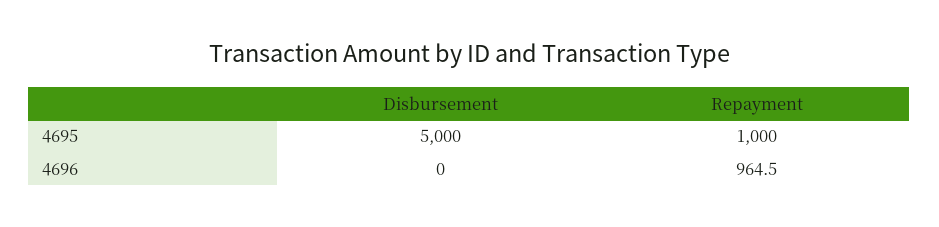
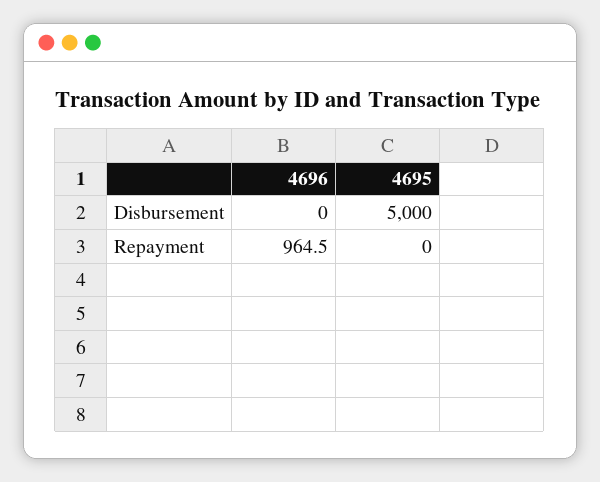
  {
    "Disbursement": {
      "4695": 5000,
      "4696": 0
    },
    "Repayment": {
-     "4695": 1000,
+     "4695": 0,
      "4696": 964.5
    }
  }

